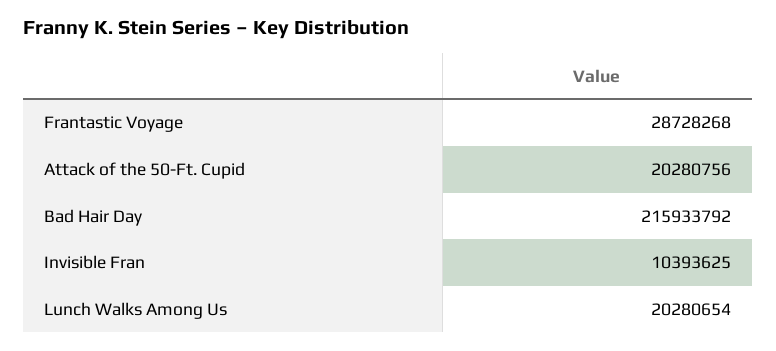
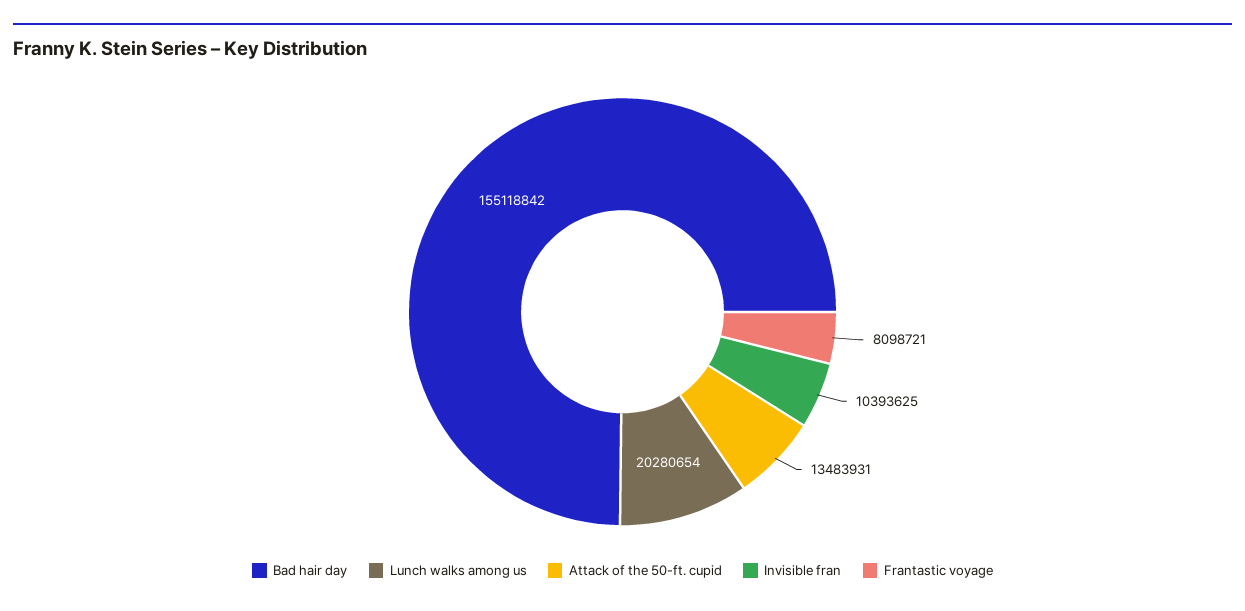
  {
-   "Frantastic Voyage": 28728268,
+   "Frantastic Voyage": 8098721,
-   "Attack of the 50-Ft. Cupid": 20280756,
+   "Attack of the 50-Ft. Cupid": 13483931,
-   "Bad Hair Day": 215933792,
+   "Bad Hair Day": 155118842,
    "Invisible Fran": 10393625,
    "Lunch Walks Among Us": 20280654
  }

